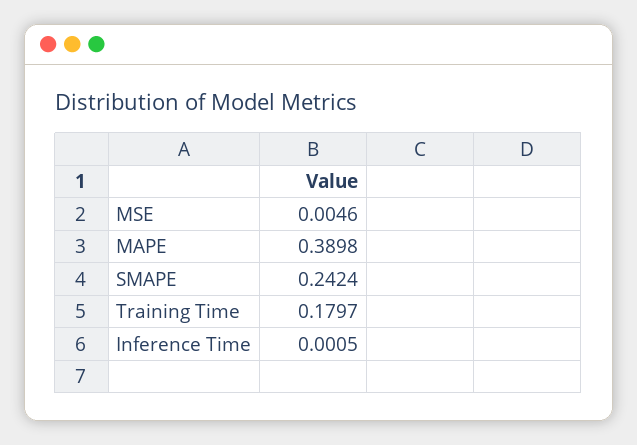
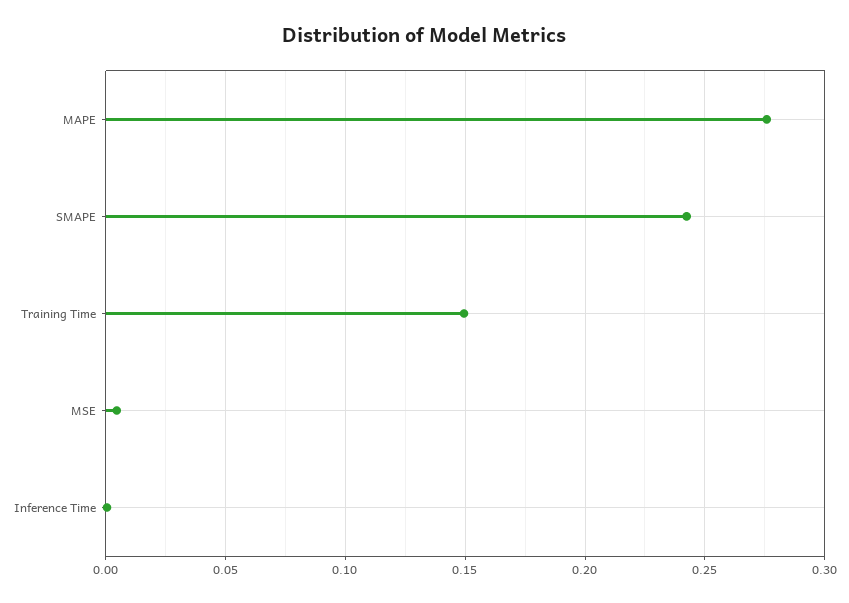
  {
    "MSE": 0.0046,
-   "MAPE": 0.3898,
+   "MAPE": 0.275,
    "SMAPE": 0.2424,
-   "Training Time": 0.1797,
+   "Training Time": 0.15,
    "Inference Time": 0.0005
  }

